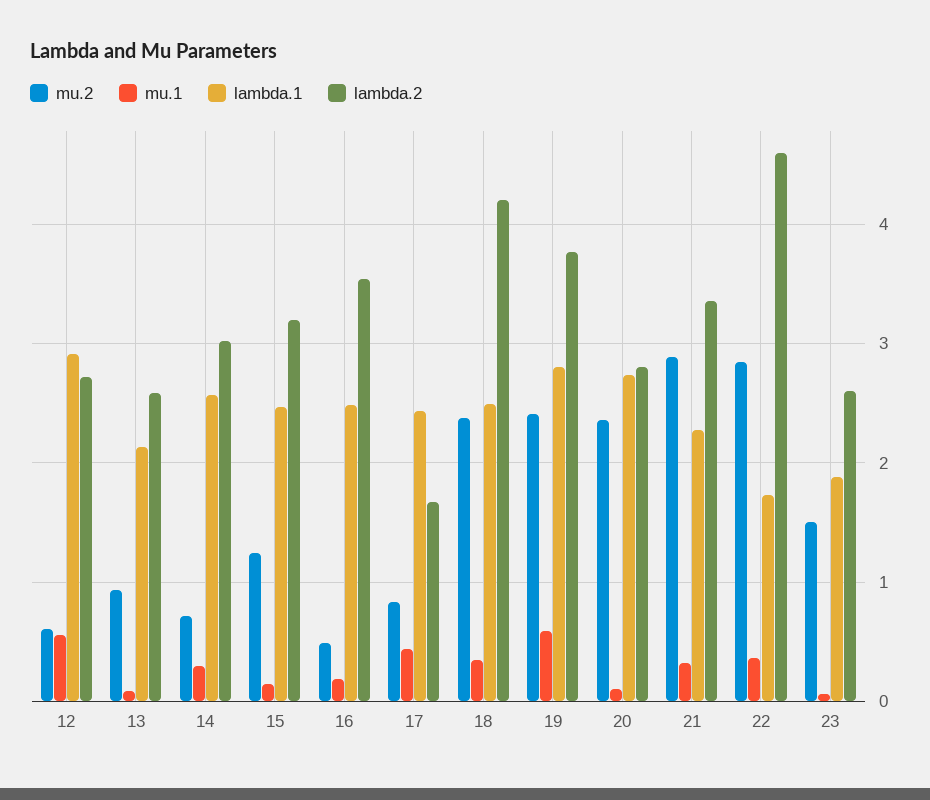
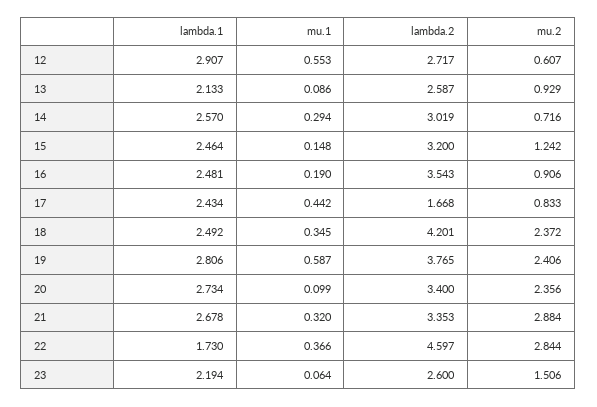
  {
    "mu.2": {
      "12": 0.607,
      "13": 0.929,
      "14": 0.716,
      "15": 1.242,
-     "16": 0.5,
+     "16": 0.906,
      "17": 0.833,
      "18": 2.372,
      "19": 2.406,
      "20": 2.356,
      "21": 2.884,
      "22": 2.844,
      "23": 1.506
    },
    "mu.1": {
      "12": 0.553,
      "13": 0.086,
      "14": 0.294,
      "15": 0.148,
      "16": 0.19,
      "17": 0.442,
      "18": 0.345,
      "19": 0.587,
      "20": 0.099,
      "21": 0.32,
      "22": 0.366,
      "23": 0.064
    },
    "lambda.1": {
      "12": 2.907,
      "13": 2.133,
      "14": 2.57,
      "15": 2.464,
      "16": 2.481,
      "17": 2.434,
      "18": 2.492,
      "19": 2.806,
      "20": 2.734,
-     "21": 2.3,
+     "21": 2.678,
      "22": 1.73,
-     "23": 1.9
+     "23": 2.194
    },
    "lambda.2": {
      "12": 2.717,
      "13": 2.587,
      "14": 3.019,
      "15": 3.2,
      "16": 3.543,
      "17": 1.668,
      "18": 4.201,
      "19": 3.765,
-     "20": 2.8,
+     "20": 3.4,
      "21": 3.353,
      "22": 4.597,
      "23": 2.6
    }
  }

